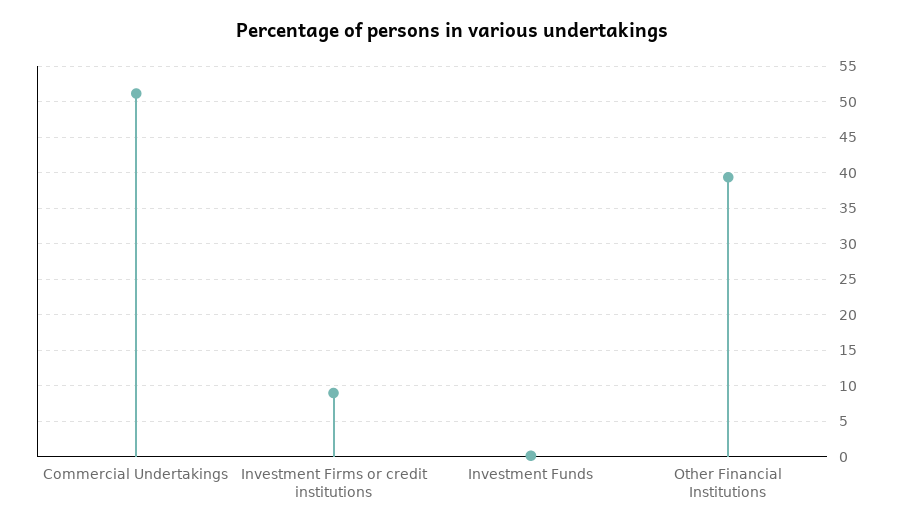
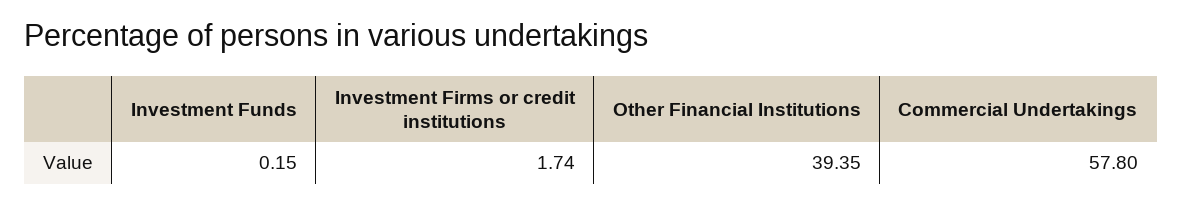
  {
-   "Commercial Undertakings": 51,
+   "Commercial Undertakings": 57.8,
-   "Investment Firms or credit institutions": 9,
+   "Investment Firms or credit institutions": 1.74,
    "Investment Funds": 0.15,
    "Other Financial Institutions": 39.35
  }

